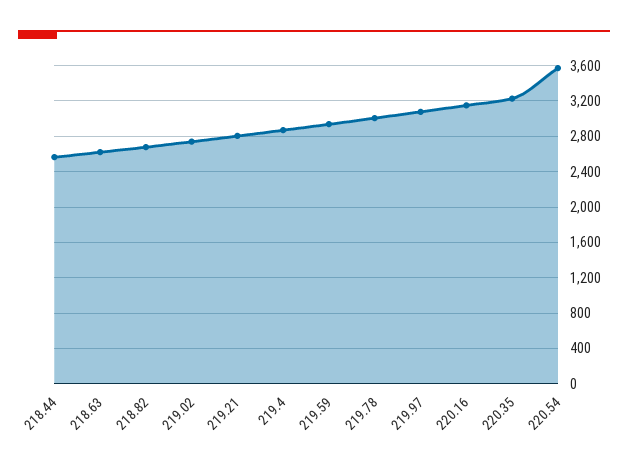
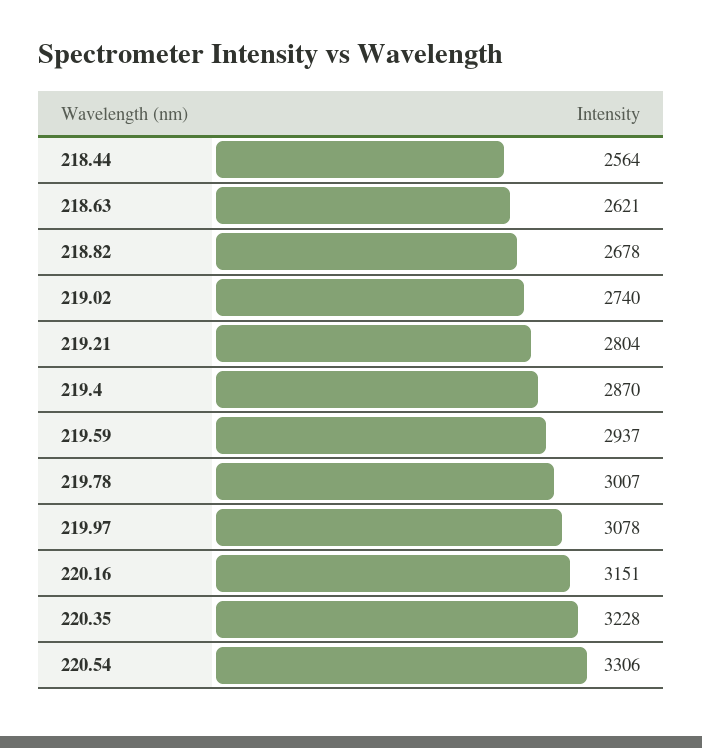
  {
    "218.44": 2564,
    "218.63": 2621,
    "218.82": 2678,
    "219.02": 2740,
    "219.21": 2804,
    "219.4": 2870,
    "219.59": 2937,
    "219.78": 3007,
    "219.97": 3078,
    "220.16": 3151,
    "220.35": 3228,
-   "220.54": 3600
+   "220.54": 3306
  }

